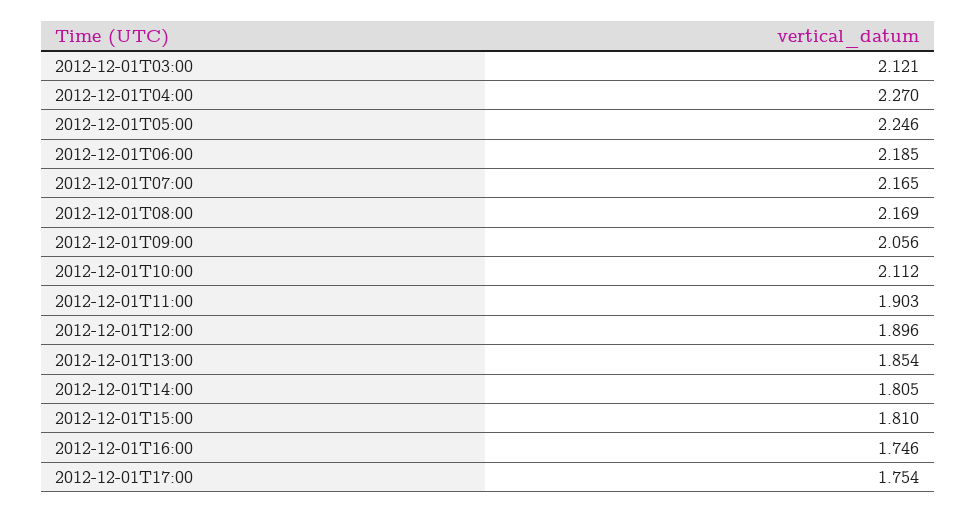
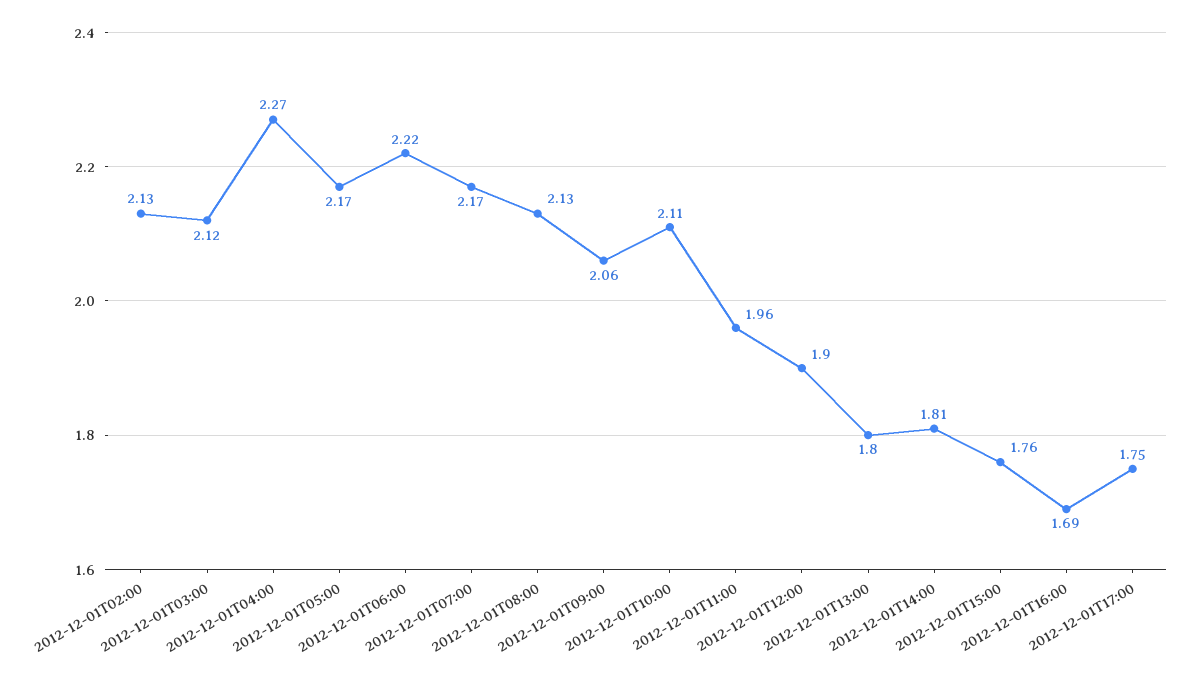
  {
    "2012-12-01T03:00": 2.121,
    "2012-12-01T04:00": 2.27,
-   "2012-12-01T05:00": 2.246,
+   "2012-12-01T05:00": 2.17,
-   "2012-12-01T06:00": 2.185,
+   "2012-12-01T06:00": 2.22,
    "2012-12-01T07:00": 2.165,
-   "2012-12-01T08:00": 2.169,
+   "2012-12-01T08:00": 2.13,
    "2012-12-01T09:00": 2.056,
    "2012-12-01T10:00": 2.112,
-   "2012-12-01T11:00": 1.903,
+   "2012-12-01T11:00": 1.96,
    "2012-12-01T12:00": 1.896,
-   "2012-12-01T13:00": 1.854,
+   "2012-12-01T13:00": 1.8,
    "2012-12-01T14:00": 1.805,
-   "2012-12-01T15:00": 1.81,
+   "2012-12-01T15:00": 1.76,
-   "2012-12-01T16:00": 1.746,
+   "2012-12-01T16:00": 1.69,
-   "2012-12-01T17:00": 1.754
+   "2012-12-01T17:00": 1.754,
+   "2012-12-01T02:00": 2.13
  }

